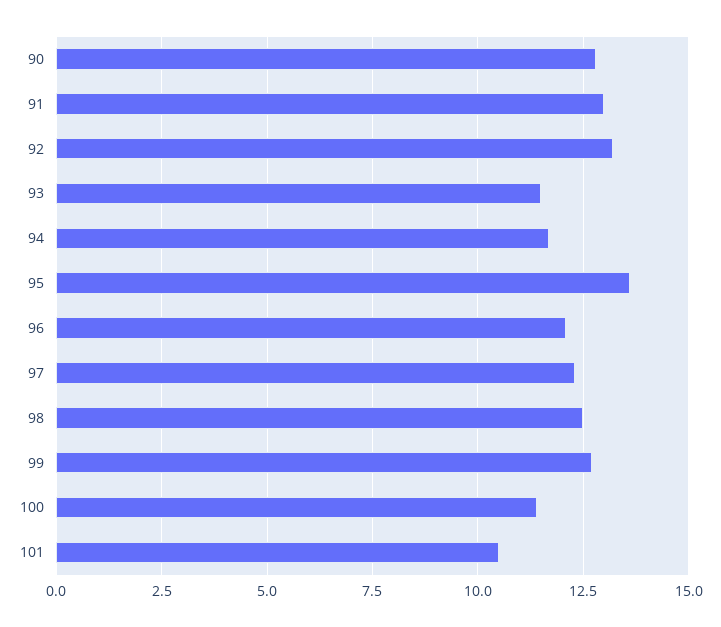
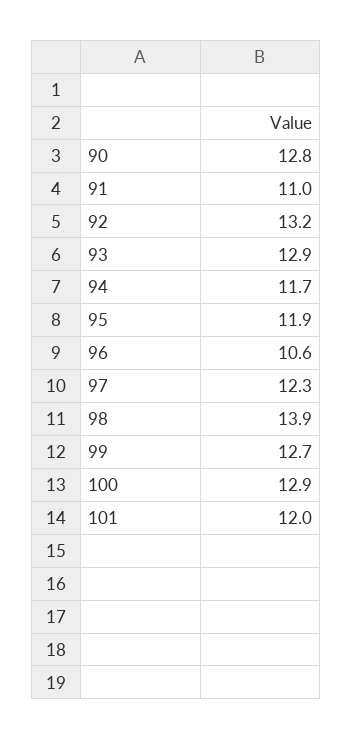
  {
    "90": 12.8,
-   "91": 13,
+   "91": 11,
    "92": 13.2,
-   "93": 11.5,
+   "93": 12.9,
    "94": 11.7,
-   "95": 13.5,
+   "95": 11.9,
-   "96": 12,
+   "96": 10.6,
    "97": 12.3,
-   "98": 12.5,
+   "98": 13.9,
    "99": 12.7,
-   "100": 11.5,
+   "100": 12.9,
-   "101": 10.5
+   "101": 12
  }

